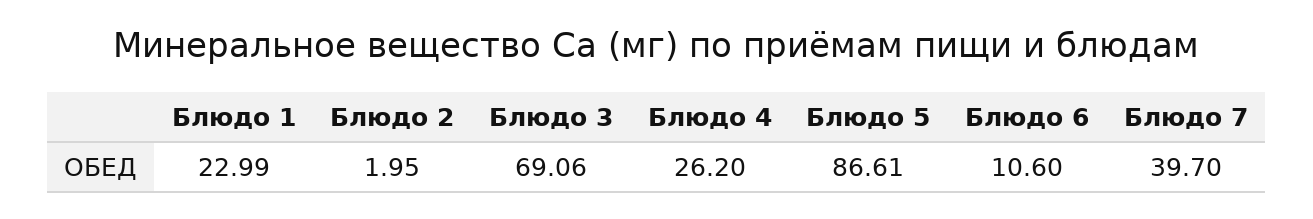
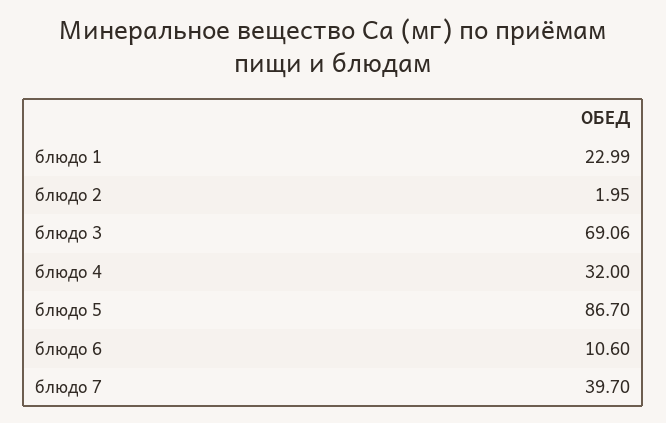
  {
    "Блюдо 1": 22.99,
    "Блюдо 2": 1.95,
    "Блюдо 3": 69.06,
-   "Блюдо 4": 26.2,
+   "Блюдо 4": 32,
-   "Блюдо 5": 86.61,
+   "Блюдо 5": 86.7,
    "Блюдо 6": 10.6,
    "Блюдо 7": 39.7
  }

